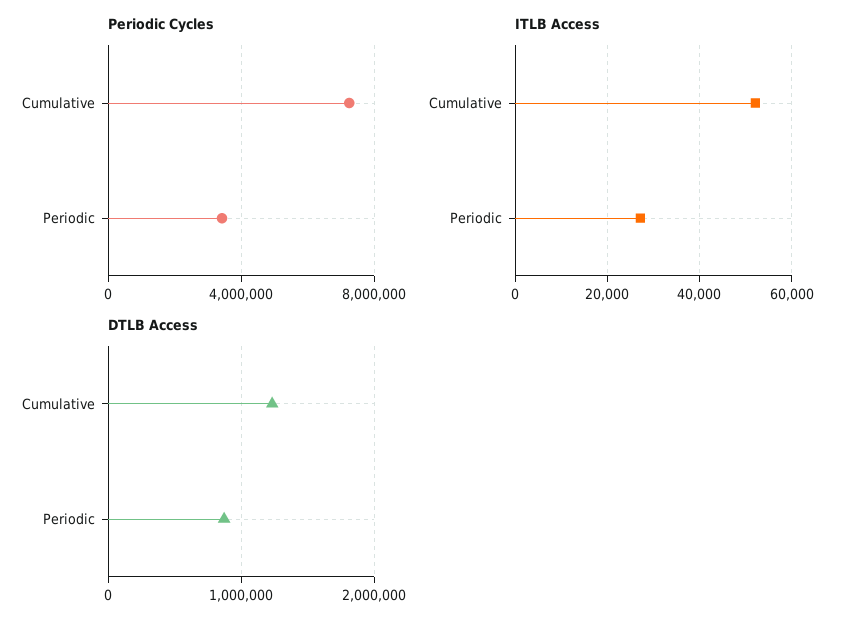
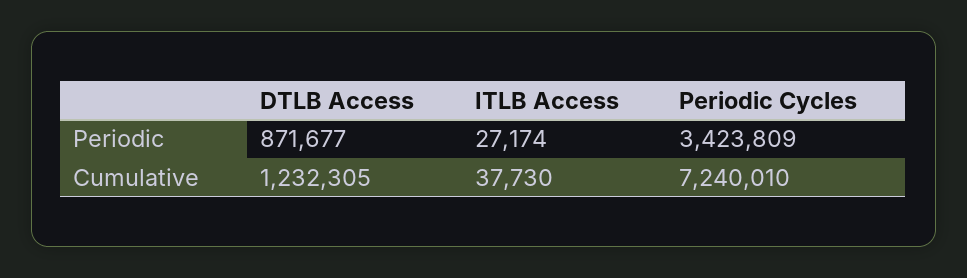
  {
    "Periodic Cycles": {
      "Cumulative": 7240010,
      "Periodic": 3423809
    },
    "ITLB Access": {
-     "Cumulative": 52000,
+     "Cumulative": 37730,
      "Periodic": 27174
    },
    "DTLB Access": {
      "Cumulative": 1232305,
      "Periodic": 871677
    }
  }

